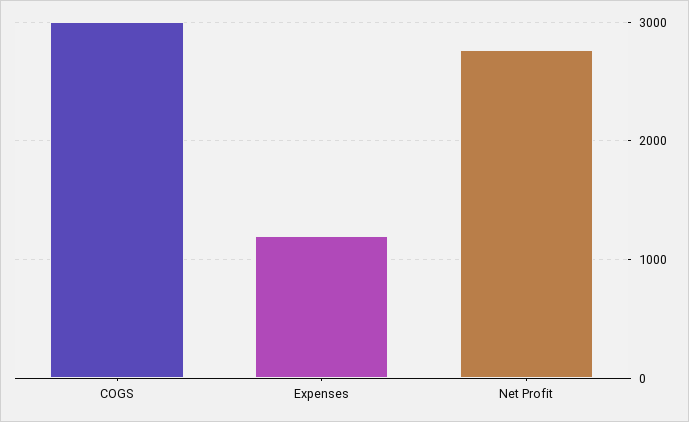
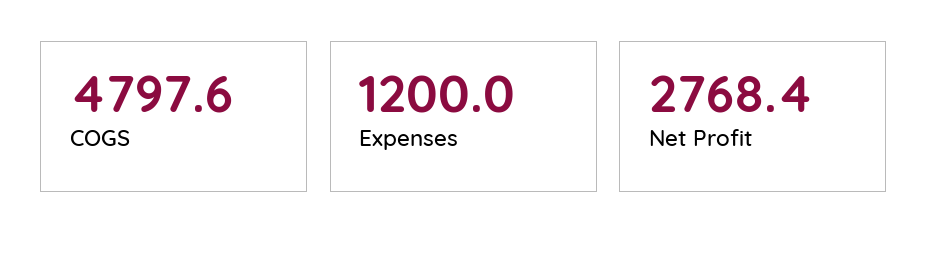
  {
-   "COGS": 3000,
+   "COGS": 4797.6,
    "Expenses": 1200,
    "Net Profit": 2768.4
  }

